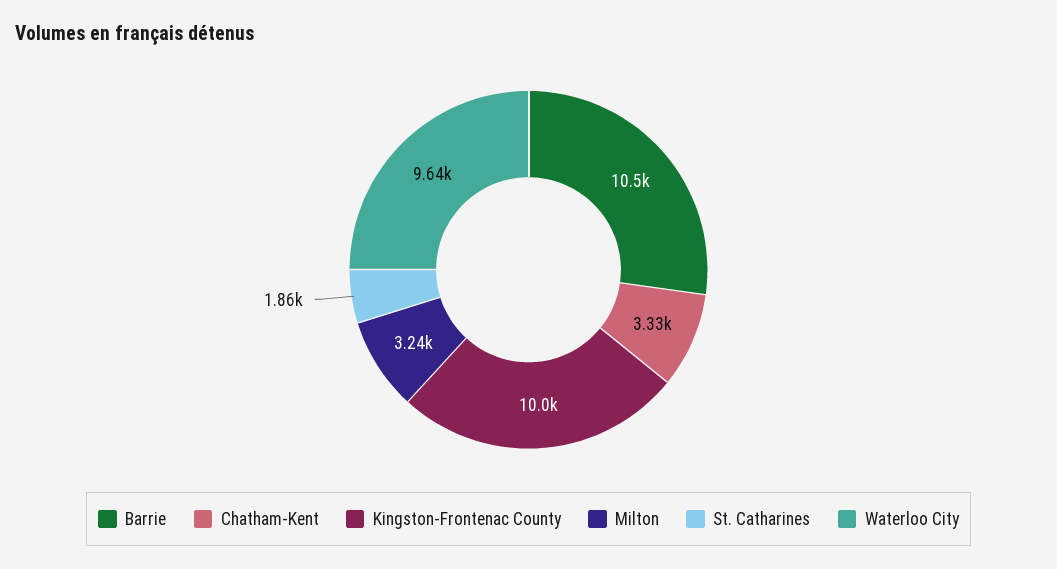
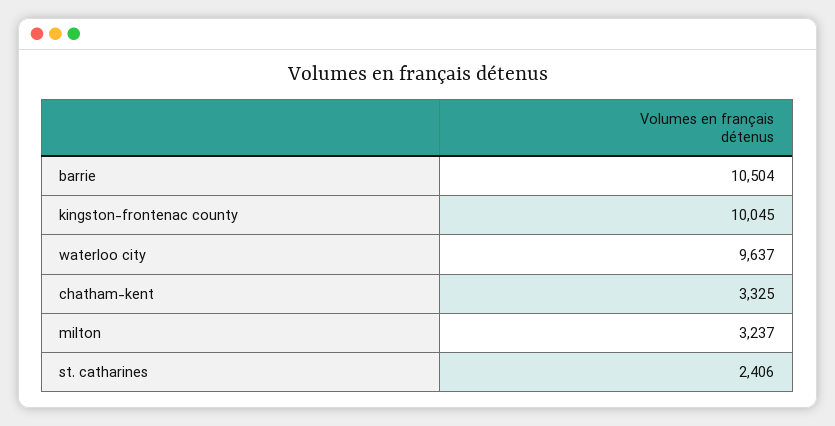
  {
    "Barrie": 10504,
    "Chatham-Kent": 3325,
    "Kingston-Frontenac County": 10045,
    "Milton": 3237,
-   "St. Catharines": 1860,
+   "St. Catharines": 2406,
    "Waterloo City": 9637
  }

